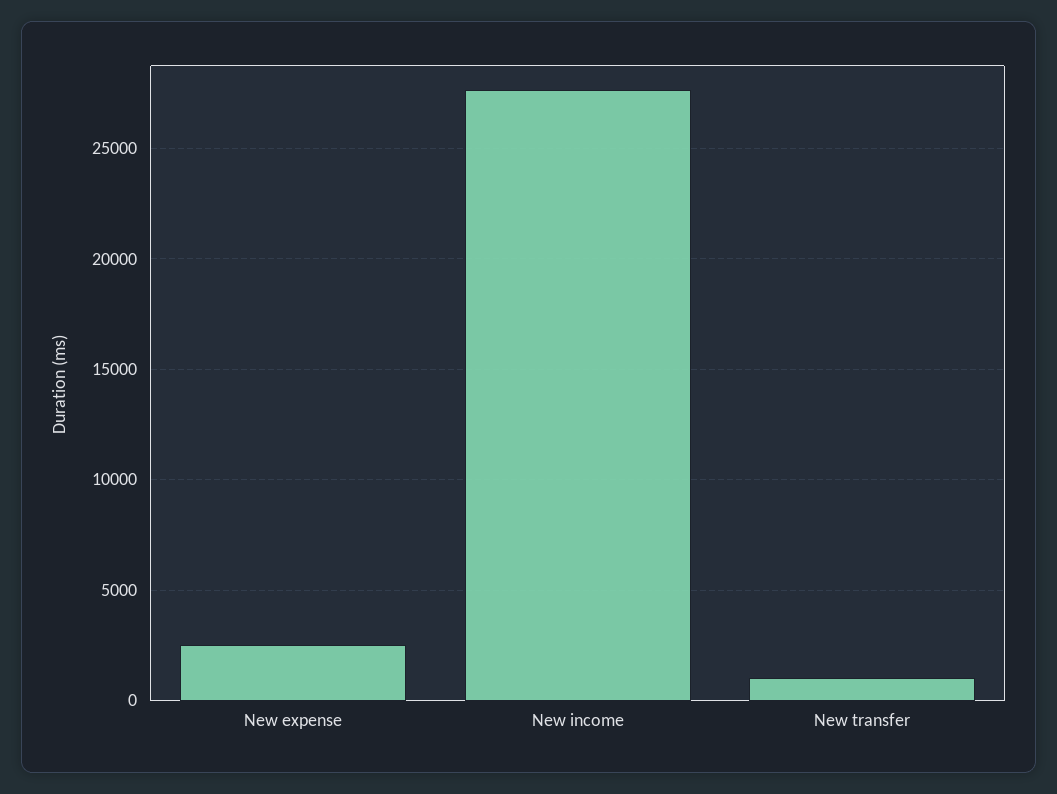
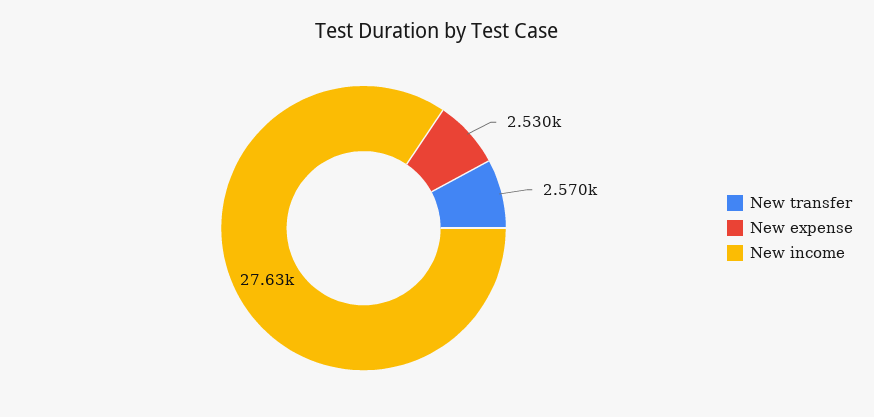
  {
    "New expense": 2530,
    "New income": 27630,
-   "New transfer": 1000
+   "New transfer": 2570
  }

